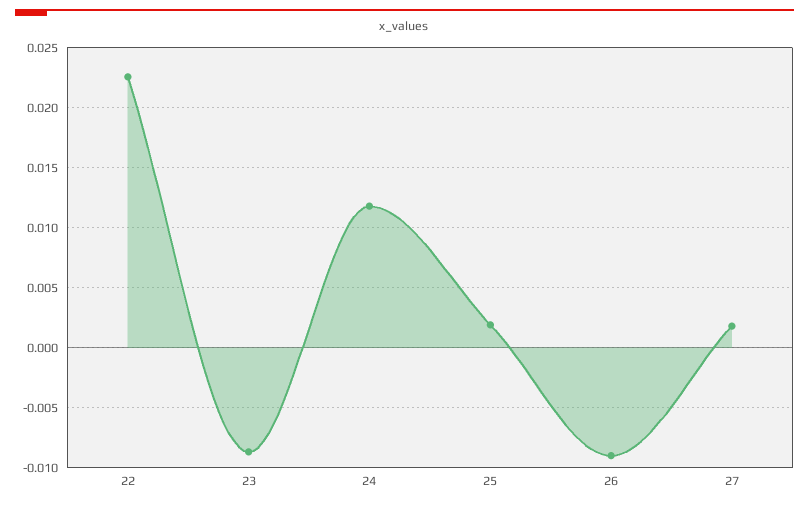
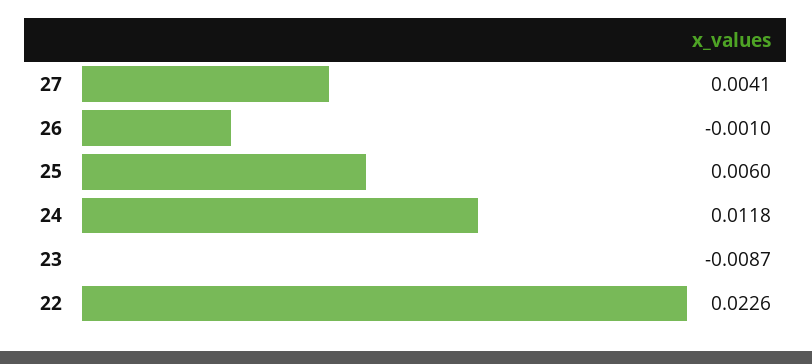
  {
    "22": 0.0226,
    "23": -0.0087,
    "24": 0.0118,
-   "25": 0.002,
+   "25": 0.006,
-   "26": -0.009,
+   "26": -0.001,
-   "27": 0.002
+   "27": 0.0041
  }

